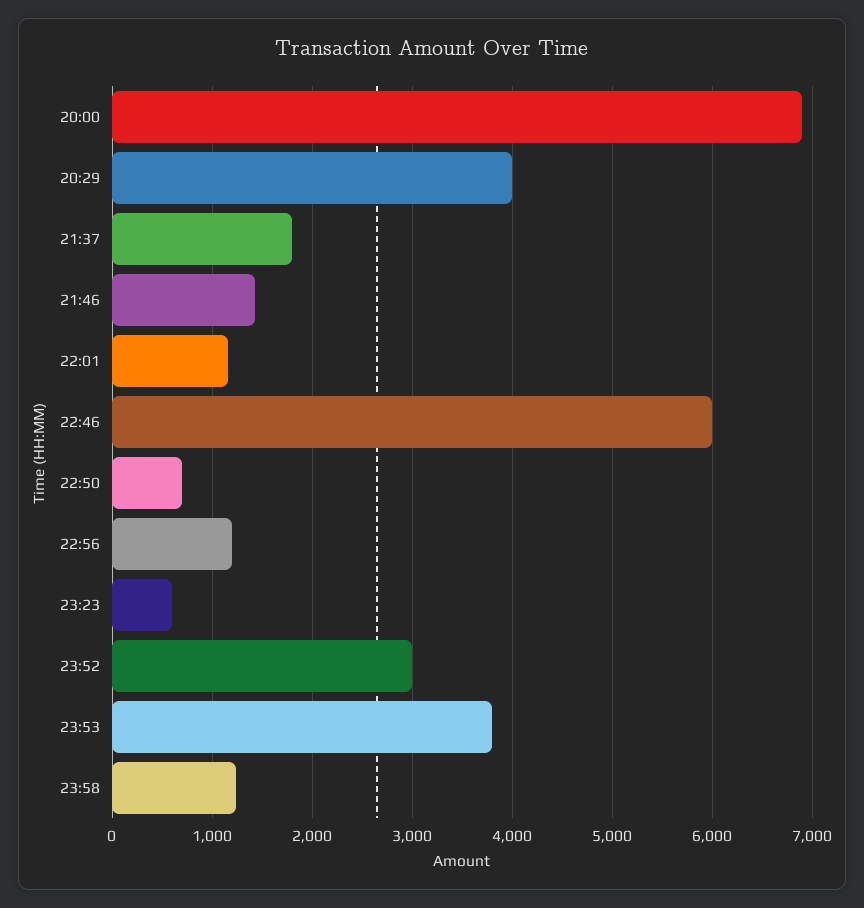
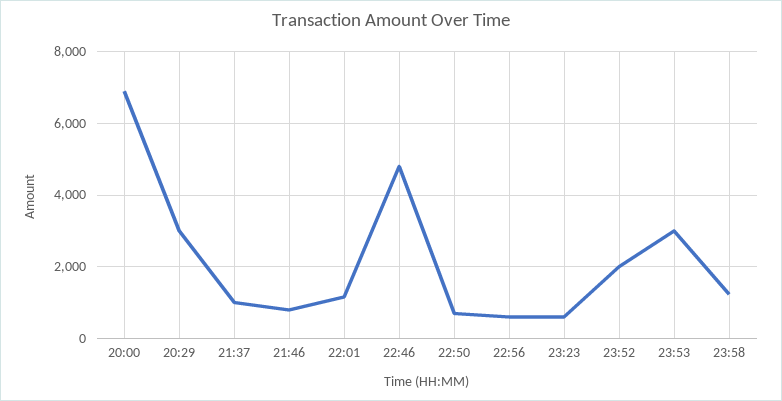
  {
    "20:00": 6900,
-   "20:29": 4000,
+   "20:29": 3000,
-   "21:37": 1800,
+   "21:37": 1000,
-   "21:46": 1400,
+   "21:46": 800,
    "22:01": 1200,
-   "22:46": 6000,
+   "22:46": 4800,
    "22:50": 700,
-   "22:56": 1200,
+   "22:56": 600,
    "23:23": 600,
-   "23:52": 3000,
+   "23:52": 2000,
-   "23:53": 3800,
+   "23:53": 3000,
    "23:58": 1200
  }

